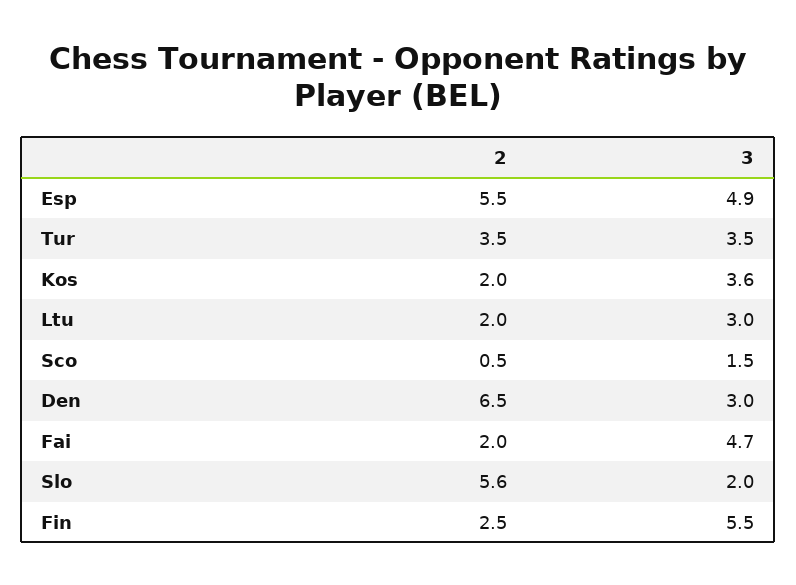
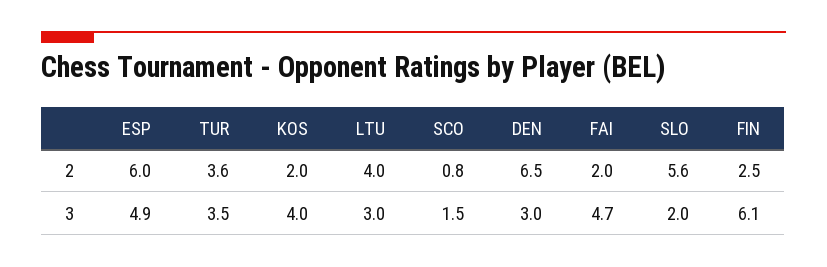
  {
    "2": {
-     "Esp": 5.5,
+     "Esp": 6,
-     "Tur": 3.5,
+     "Tur": 3.6,
      "Kos": 2,
-     "Ltu": 2,
+     "Ltu": 4,
-     "Sco": 0.5,
+     "Sco": 0.8,
      "Den": 6.5,
      "Fai": 2,
      "Slo": 5.6,
      "Fin": 2.5
    },
    "3": {
      "Esp": 4.9,
      "Tur": 3.5,
-     "Kos": 3.6,
+     "Kos": 4,
      "Ltu": 3,
      "Sco": 1.5,
      "Den": 3,
      "Fai": 4.7,
      "Slo": 2,
-     "Fin": 5.5
+     "Fin": 6.1
    }
  }

